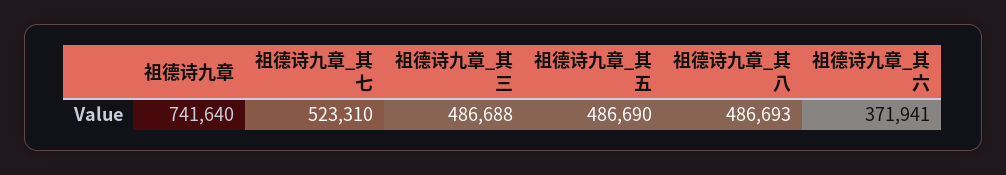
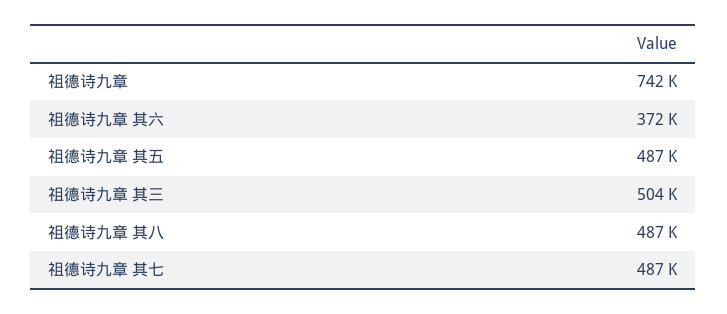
  {
    "祖德诗九章": 741640,
-   "祖德诗九章_其七": 523310,
+   "祖德诗九章_其七": 487000,
-   "祖德诗九章_其三": 486688,
+   "祖德诗九章_其三": 504000,
    "祖德诗九章_其五": 486690,
    "祖德诗九章_其八": 486693,
    "祖德诗九章_其六": 371941
  }

